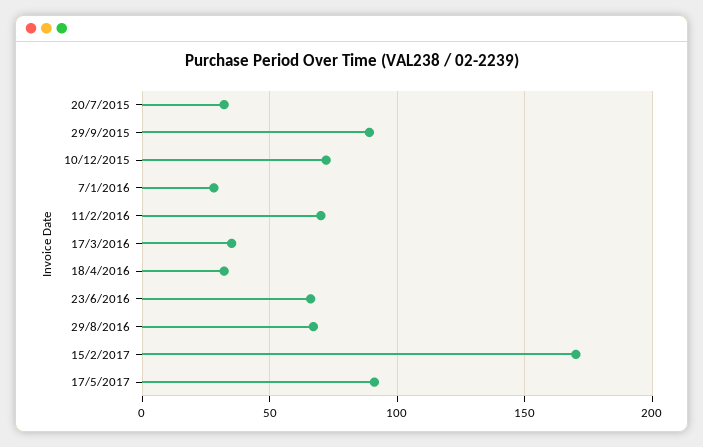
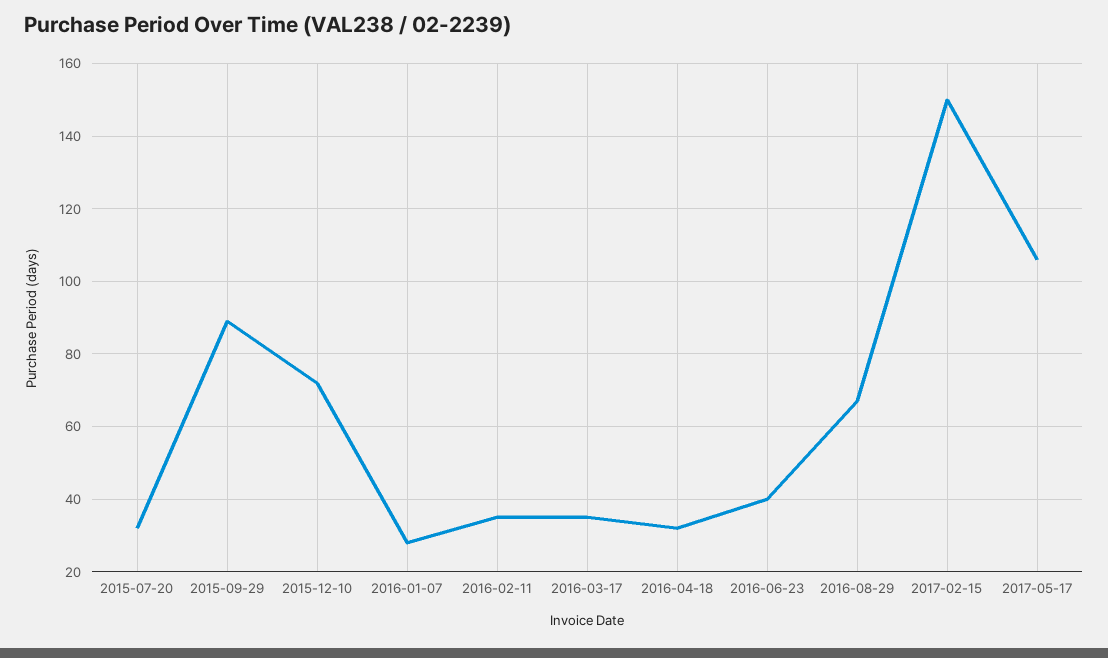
  {
    "20/7/2015": 30,
    "29/9/2015": 90,
    "10/12/2015": 70,
    "7/1/2016": 30,
-   "11/2/2016": 70,
+   "11/2/2016": 35,
    "17/3/2016": 35,
    "18/4/2016": 30,
-   "23/6/2016": 65,
+   "23/6/2016": 40,
    "29/8/2016": 65,
-   "15/2/2017": 170,
+   "15/2/2017": 150,
-   "17/5/2017": 90
+   "17/5/2017": 105
  }

